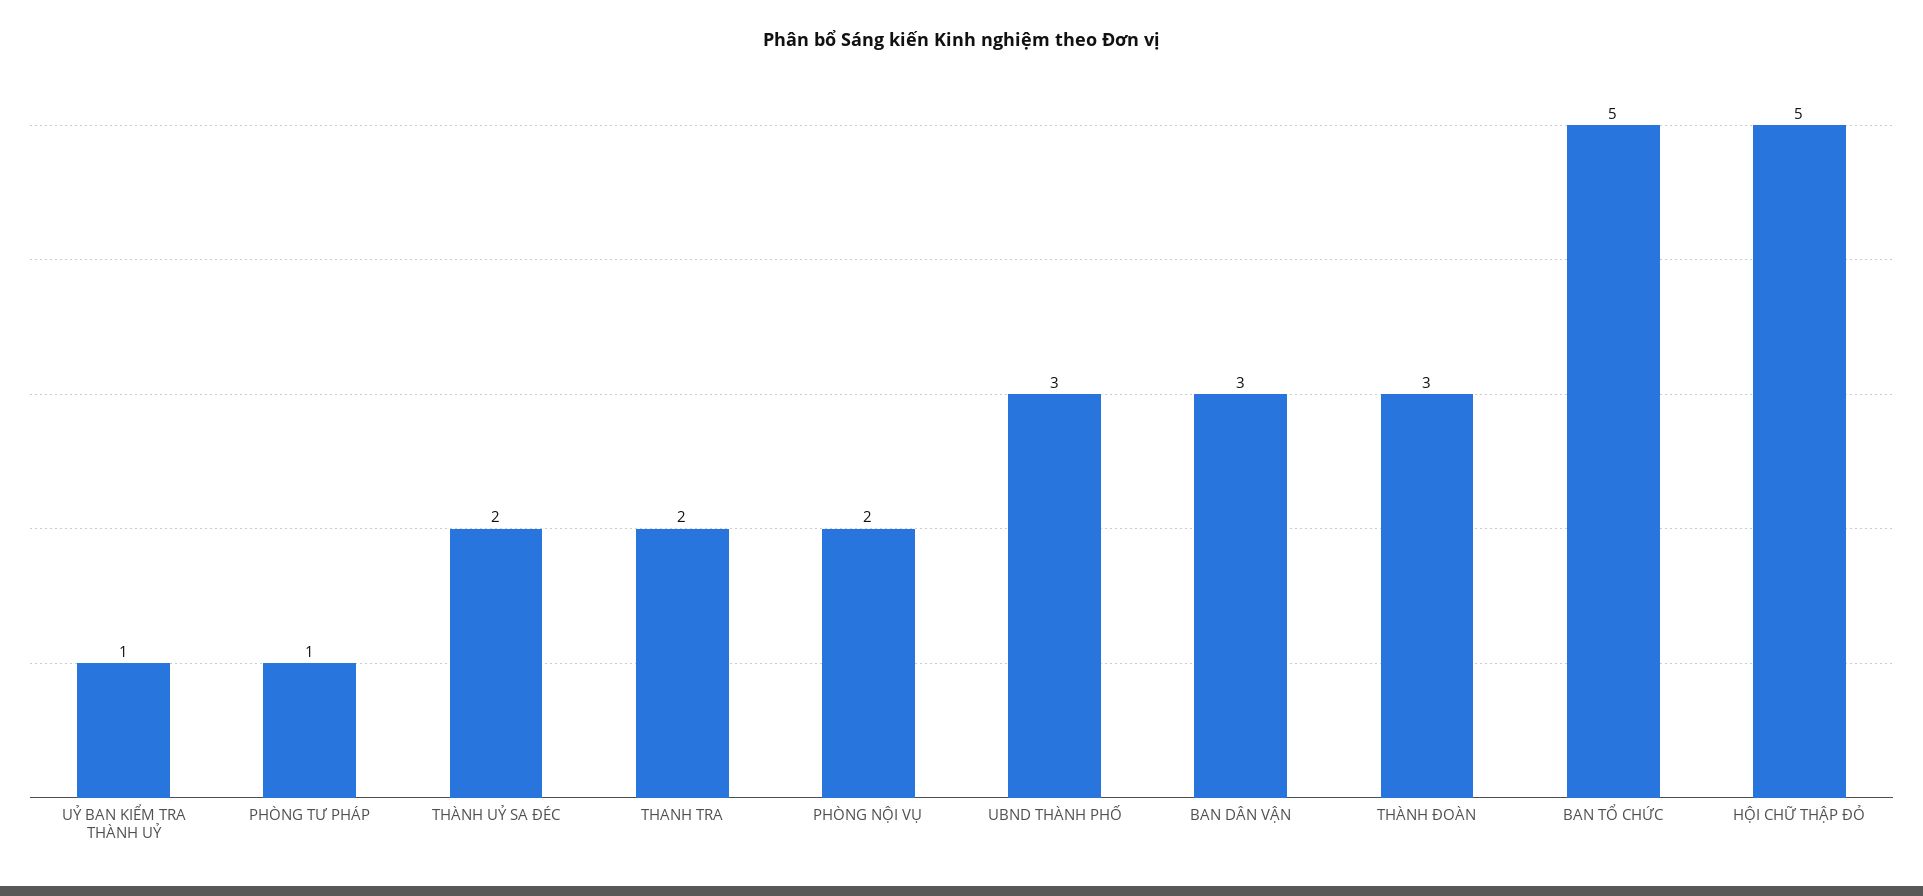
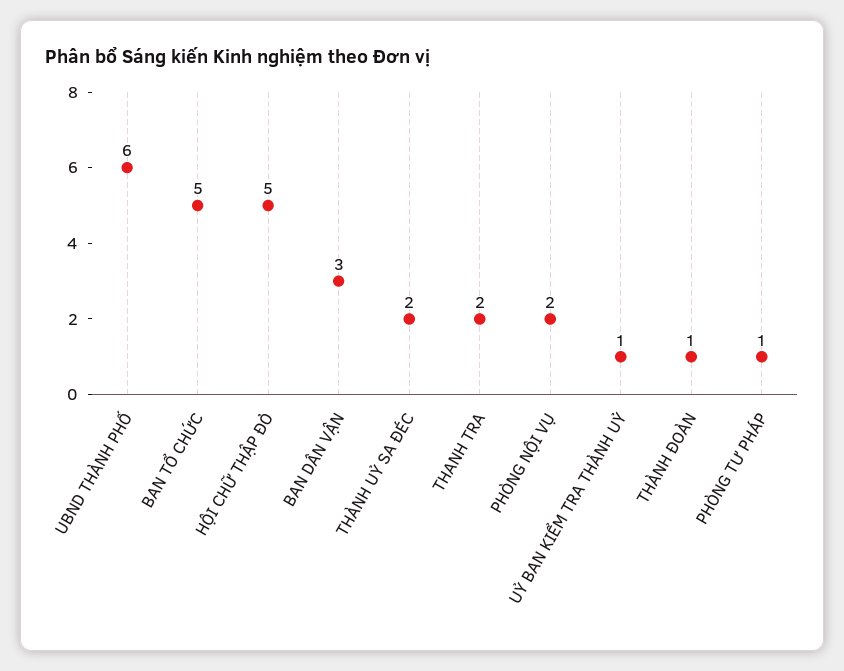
  {
    "UỶ BAN KIỂM TRA THÀNH UỶ": 1,
    "PHÒNG TƯ PHÁP": 1,
    "THÀNH UỶ SA ĐÉC": 2,
    "THANH TRA": 2,
    "PHÒNG NỘI VỤ": 2,
-   "UBND THÀNH PHỐ": 3,
+   "UBND THÀNH PHỐ": 6,
    "BAN DÂN VẬN": 3,
-   "THÀNH ĐOÀN": 3,
+   "THÀNH ĐOÀN": 1,
    "BAN TỔ CHỨC": 5,
    "HỘI CHỮ THẬP ĐỎ": 5
  }

